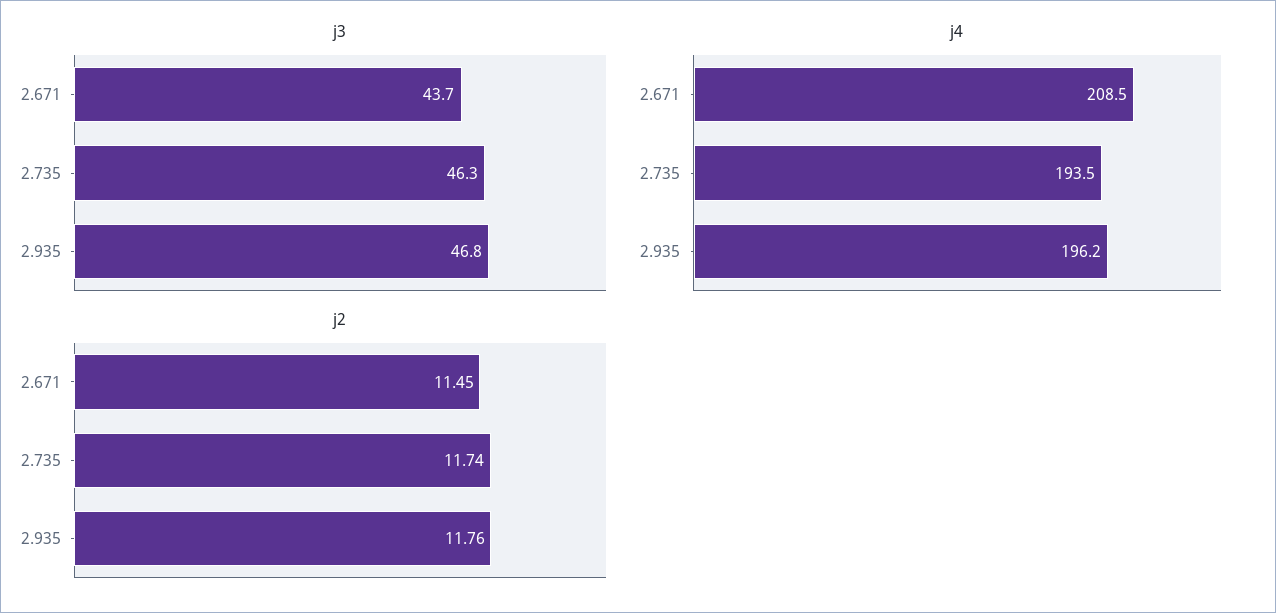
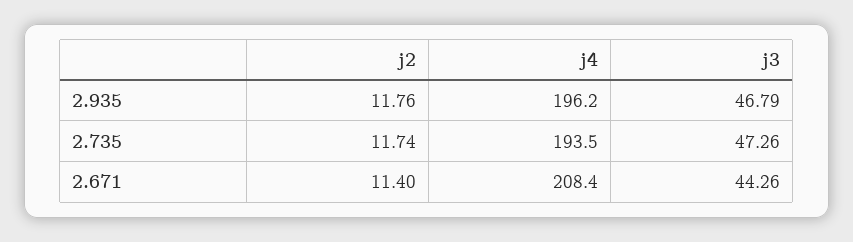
  {
    "j3": {
-     "2.671": 43.7,
+     "2.671": 44.26,
-     "2.735": 46.3,
+     "2.735": 47.26,
      "2.935": 46.79
    },
    "j4": {
-     "2.671": 208.5,
+     "2.671": 208.4,
      "2.735": 193.5,
      "2.935": 196.2
    },
    "j2": {
-     "2.671": 11.45,
+     "2.671": 11.4,
      "2.735": 11.74,
      "2.935": 11.76
    }
  }

